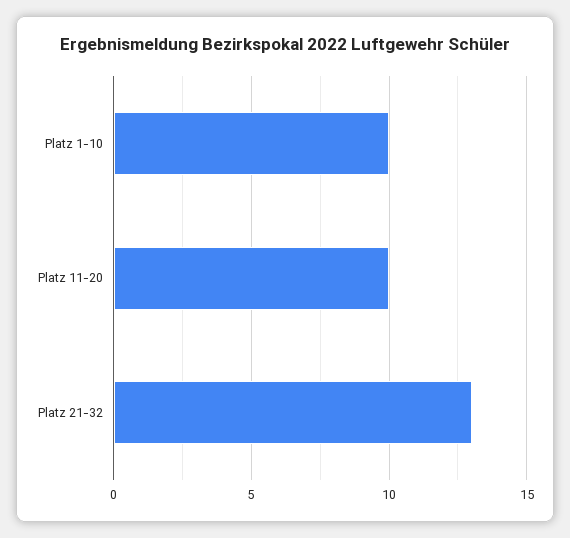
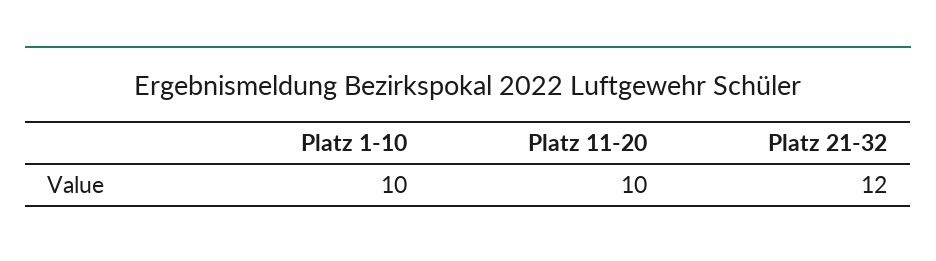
  {
    "Platz 1-10": 10,
    "Platz 11-20": 10,
-   "Platz 21-32": 13
+   "Platz 21-32": 12
  }

